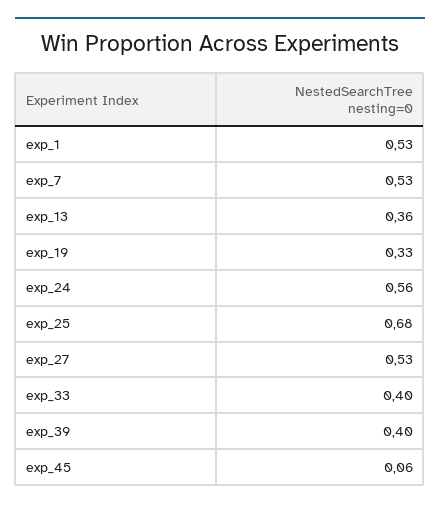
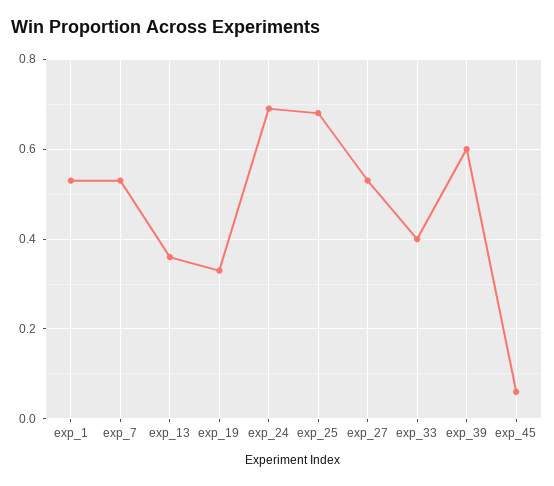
  {
    "exp_1": 0.53,
    "exp_7": 0.53,
    "exp_13": 0.36,
    "exp_19": 0.33,
-   "exp_24": 0.56,
+   "exp_24": 0.7,
    "exp_25": 0.68,
    "exp_27": 0.53,
    "exp_33": 0.4,
-   "exp_39": 0.4,
+   "exp_39": 0.6,
    "exp_45": 0.06
  }

